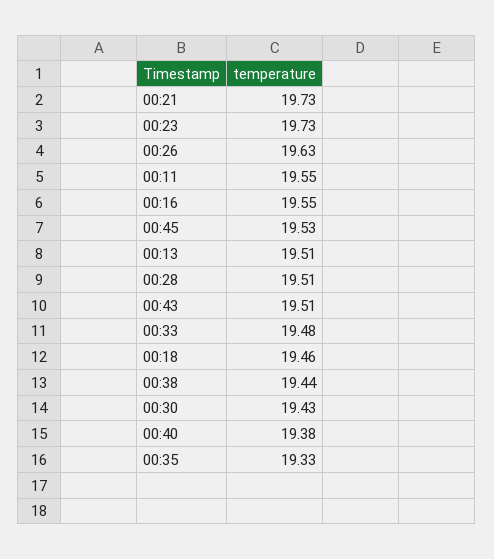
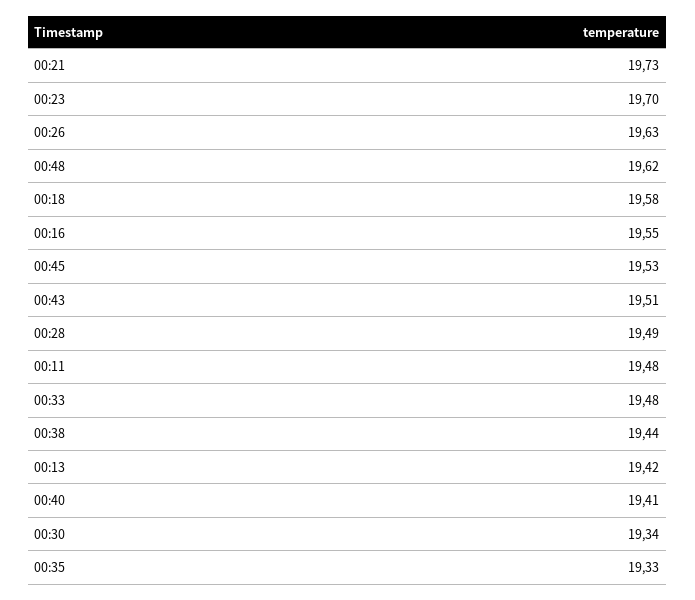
  {
    "00:21": 19.73,
-   "00:23": 19.73,
+   "00:23": 19.7,
    "00:26": 19.63,
-   "00:11": 19.55,
+   "00:11": 19.48,
    "00:16": 19.55,
    "00:45": 19.53,
-   "00:13": 19.51,
+   "00:13": 19.42,
-   "00:28": 19.51,
+   "00:28": 19.49,
    "00:43": 19.51,
    "00:33": 19.48,
-   "00:18": 19.46,
+   "00:18": 19.58,
    "00:38": 19.44,
-   "00:30": 19.43,
+   "00:30": 19.34,
-   "00:40": 19.38,
+   "00:40": 19.41,
-   "00:35": 19.33
+   "00:35": 19.33,
+   "00:48": 19.62
  }

